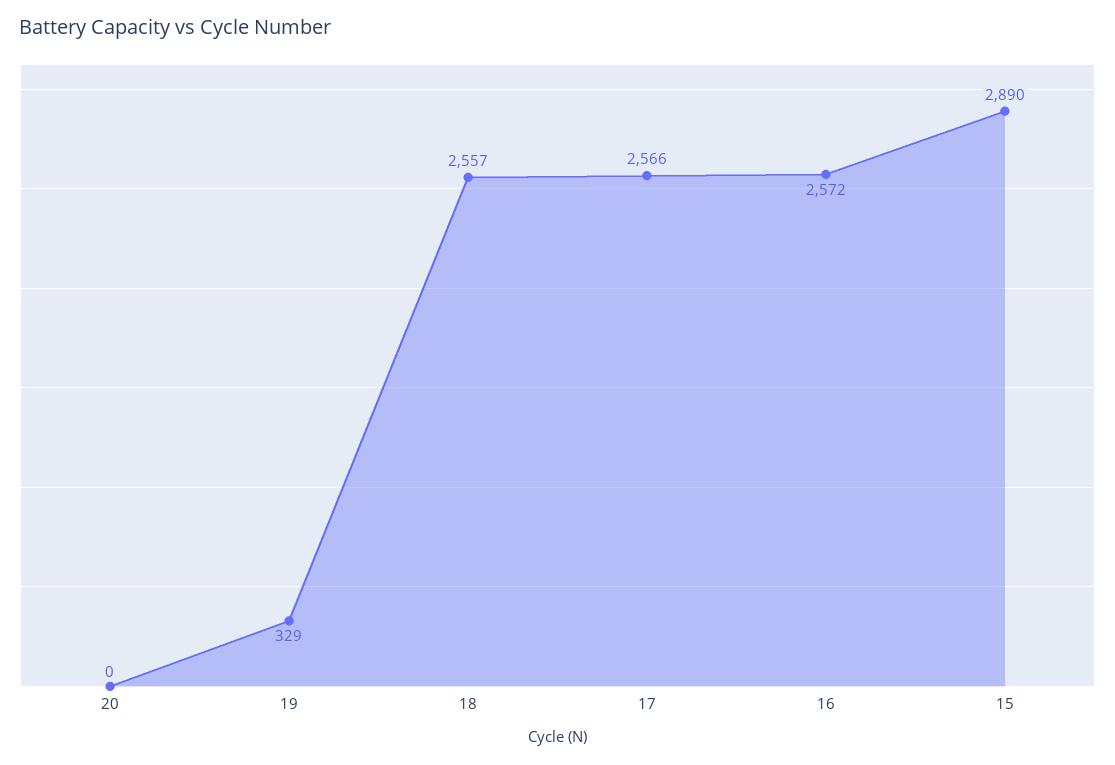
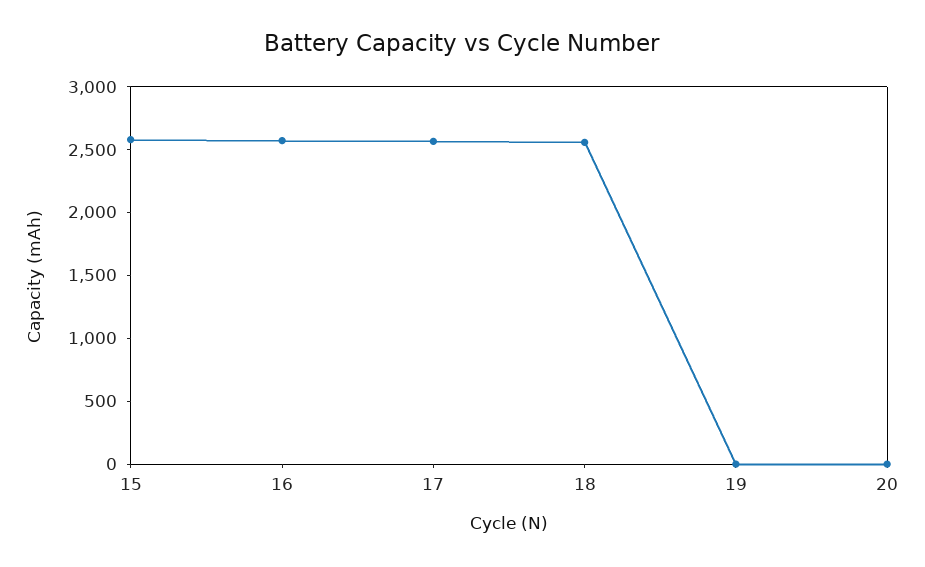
  {
    "20": 0,
-   "19": 329,
+   "19": 0,
    "18": 2557,
    "17": 2566,
    "16": 2572,
-   "15": 2890
+   "15": 2600
  }

